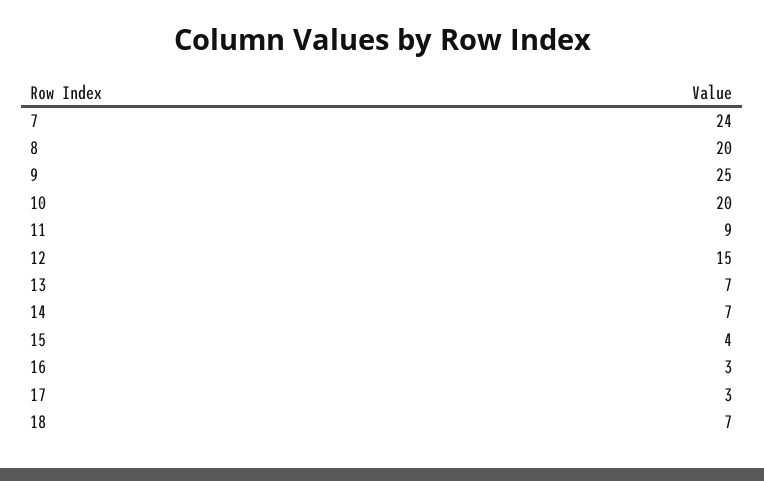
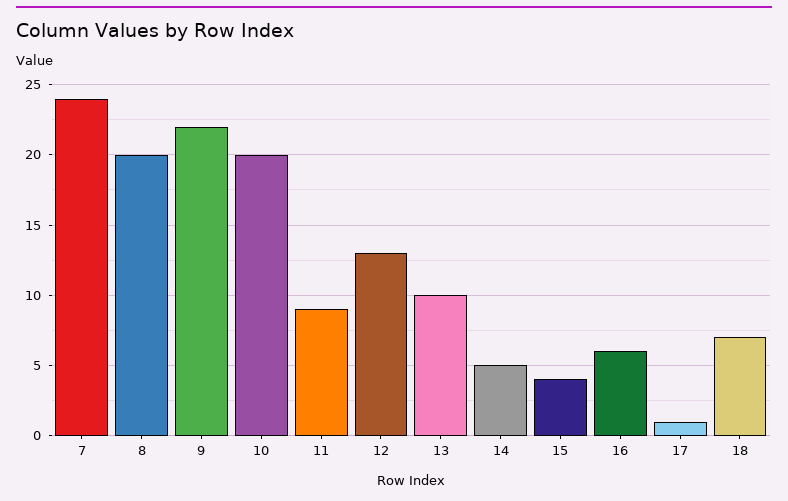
  {
    "7": 24,
    "8": 20,
-   "9": 25,
+   "9": 22,
    "10": 20,
    "11": 9,
-   "12": 15,
+   "12": 13,
-   "13": 7,
+   "13": 10,
-   "14": 7,
+   "14": 5,
    "15": 4,
-   "16": 3,
+   "16": 6,
-   "17": 3,
+   "17": 1,
    "18": 7
  }

